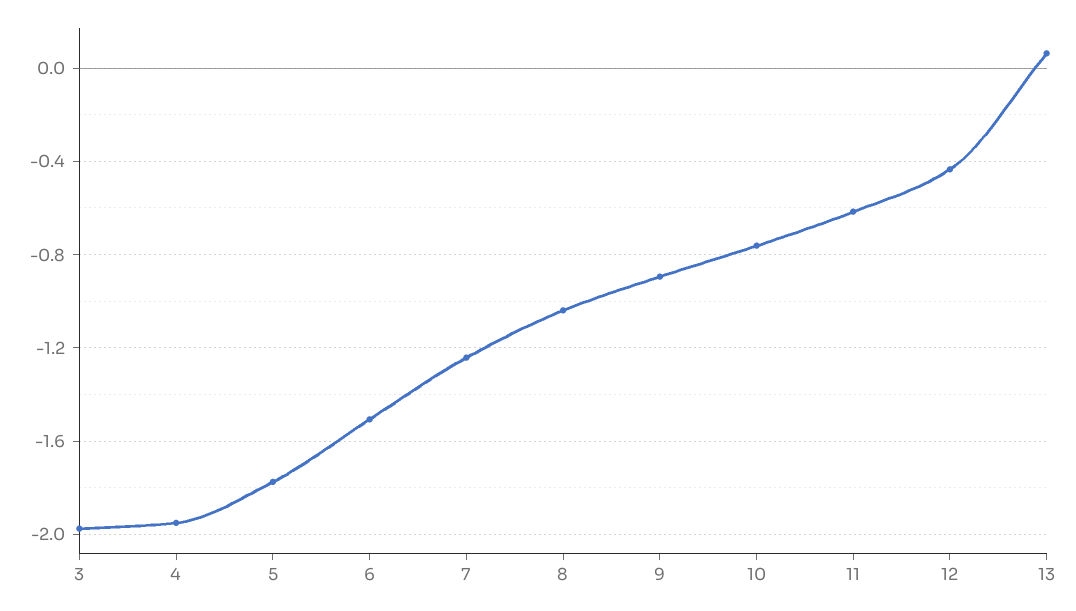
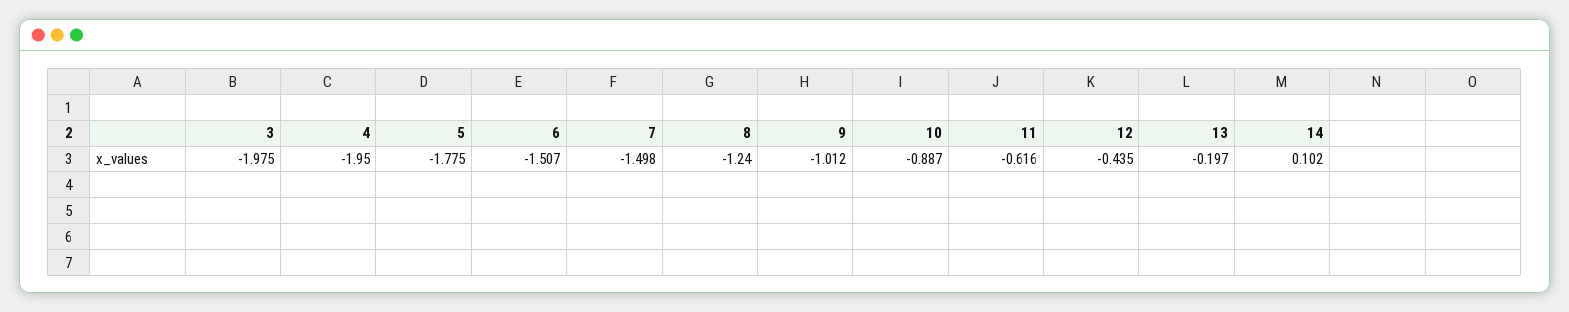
  {
    "3": -1.975,
    "4": -1.95,
    "5": -1.775,
    "6": -1.507,
-   "7": -1.25,
+   "7": -1.498,
-   "8": -1.05,
+   "8": -1.24,
-   "9": -0.9,
+   "9": -1.012,
-   "10": -0.75,
+   "10": -0.887,
    "11": -0.616,
    "12": -0.435,
-   "13": 0.05
+   "13": -0.197,
+   "14": 0.102
  }

